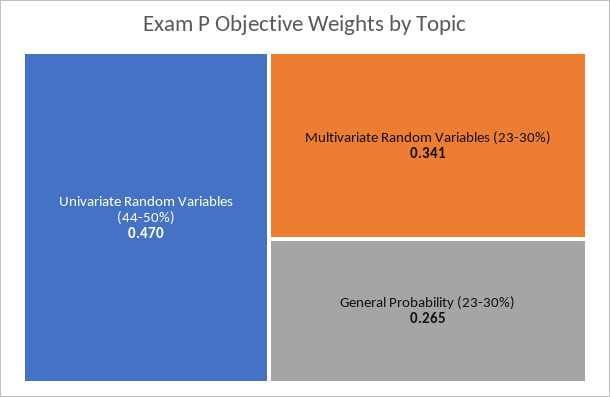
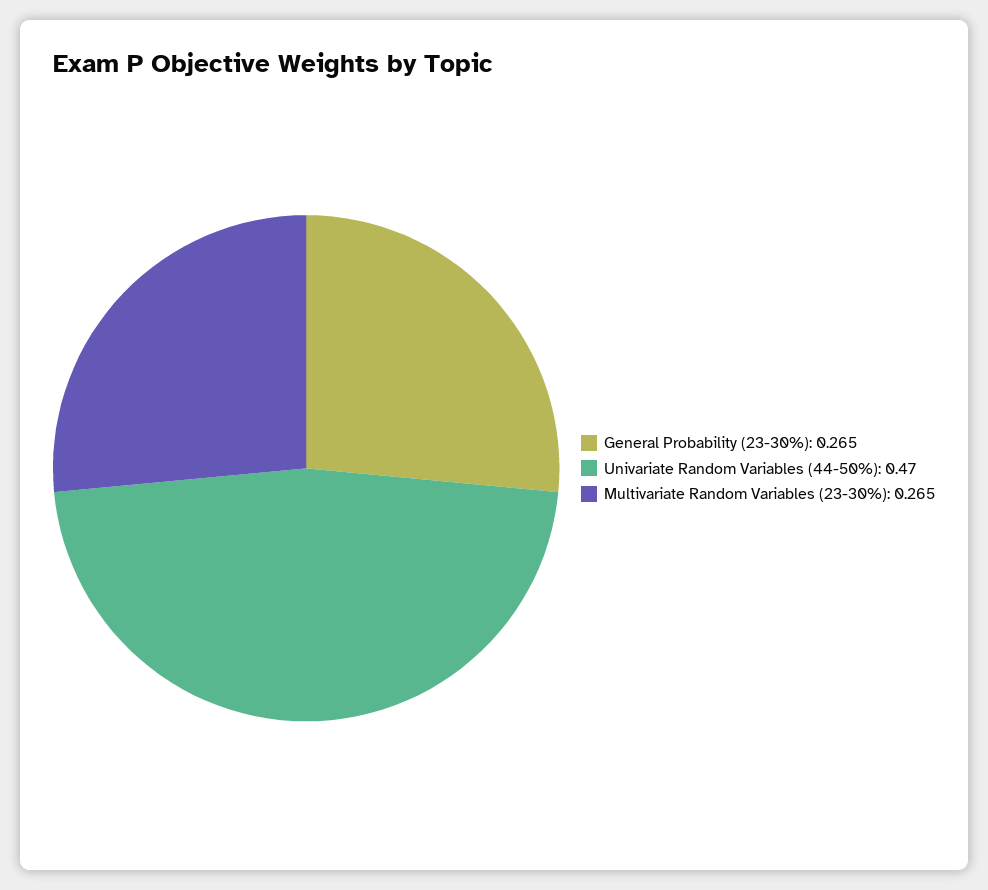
  {
    "Univariate Random Variables (44-50%)": 0.47,
-   "Multivariate Random Variables (23-30%)": 0.341,
+   "Multivariate Random Variables (23-30%)": 0.265,
    "General Probability (23-30%)": 0.265
  }

